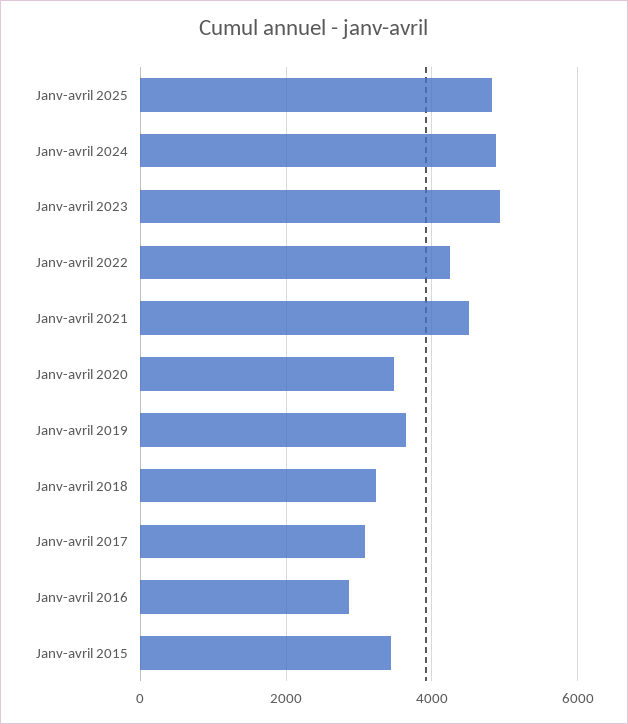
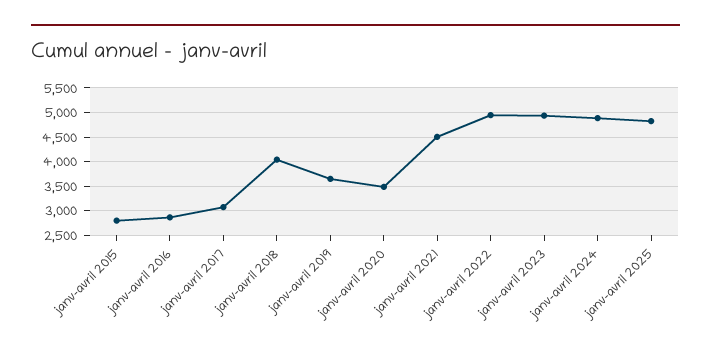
  {
    "Janv-avril 2025": 4800,
    "Janv-avril 2024": 4800,
    "Janv-avril 2023": 5000,
-   "Janv-avril 2022": 4200,
+   "Janv-avril 2022": 5000,
    "Janv-avril 2021": 4600,
    "Janv-avril 2020": 3400,
    "Janv-avril 2019": 3600,
-   "Janv-avril 2018": 3200,
+   "Janv-avril 2018": 4000,
    "Janv-avril 2017": 3000,
    "Janv-avril 2016": 2800,
-   "Janv-avril 2015": 3400
+   "Janv-avril 2015": 2750
  }

